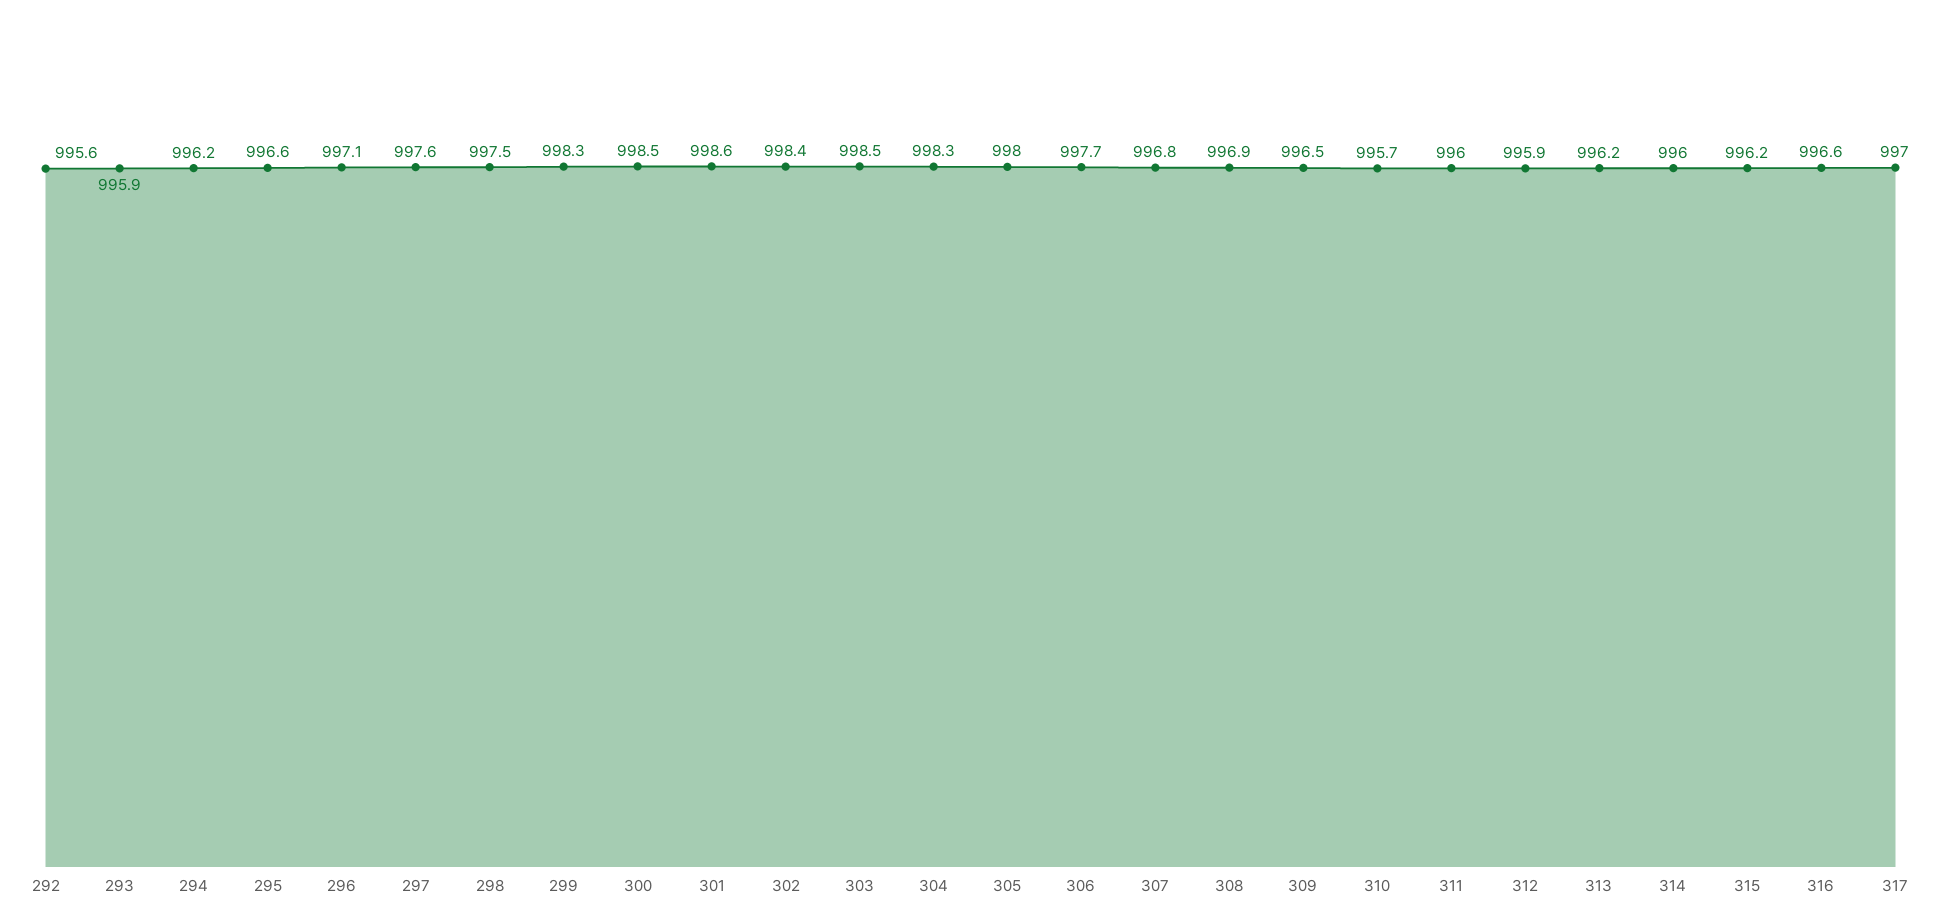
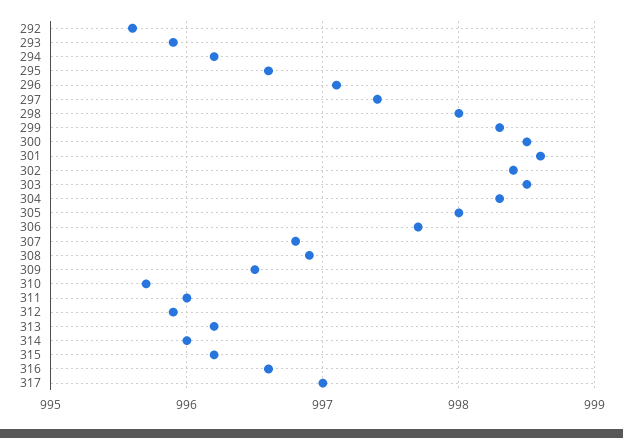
  {
    "292": 995.6,
    "293": 995.9,
    "294": 996.2,
    "295": 996.6,
    "296": 997.1,
-   "297": 997.6,
+   "297": 997.4,
-   "298": 997.5,
+   "298": 998,
    "299": 998.3,
    "300": 998.5,
    "301": 998.6,
    "302": 998.4,
    "303": 998.5,
    "304": 998.3,
    "305": 998,
    "306": 997.7,
    "307": 996.8,
    "308": 996.9,
    "309": 996.5,
    "310": 995.7,
    "311": 996,
    "312": 995.9,
    "313": 996.2,
    "314": 996,
    "315": 996.2,
    "316": 996.6,
    "317": 997
  }

